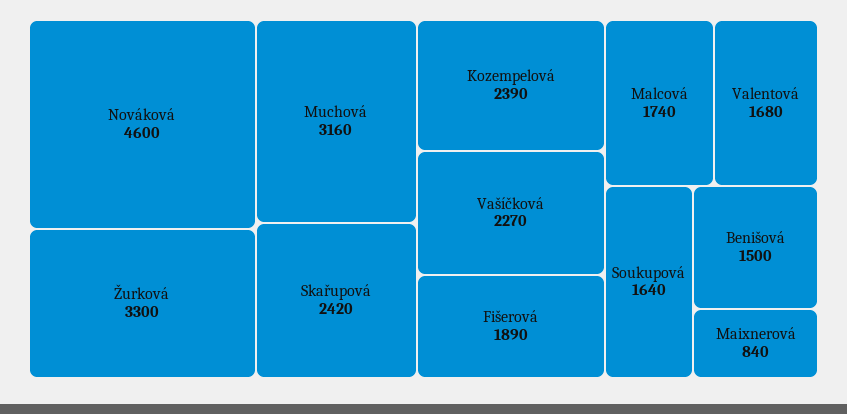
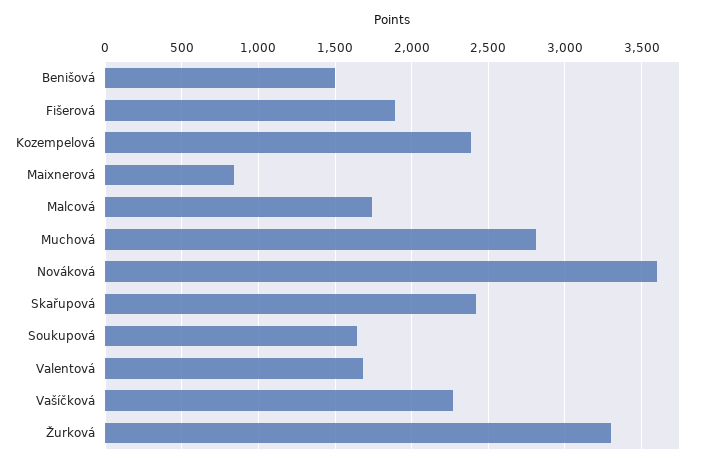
  {
-   "Nováková": 4600,
+   "Nováková": 3600,
    "Žurková": 3300,
-   "Muchová": 3160,
+   "Muchová": 2800,
    "Skařupová": 2420,
    "Kozempelová": 2390,
    "Vašíčková": 2270,
    "Fišerová": 1890,
    "Malcová": 1740,
    "Valentová": 1680,
    "Soukupová": 1640,
    "Benišová": 1500,
    "Maixnerová": 840
  }

